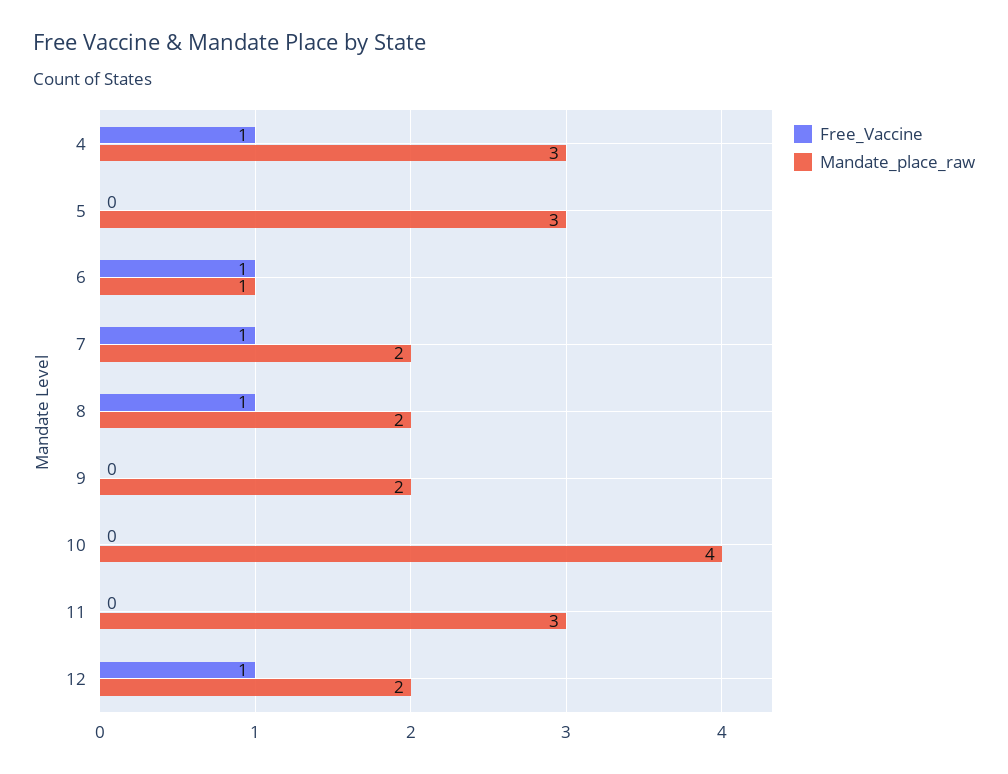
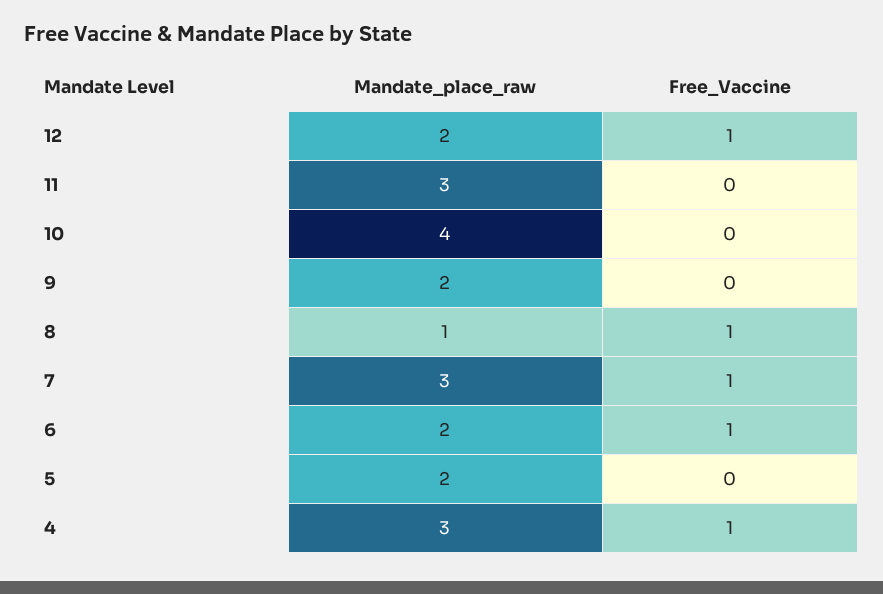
  {
    "Free_Vaccine": {
      "4": 1,
      "5": 0,
      "6": 1,
      "7": 1,
      "8": 1,
      "9": 0,
      "10": 0,
      "11": 0,
      "12": 1
    },
    "Mandate_place_raw": {
      "4": 3,
-     "5": 3,
+     "5": 2,
-     "6": 1,
+     "6": 2,
-     "7": 2,
+     "7": 3,
-     "8": 2,
+     "8": 1,
      "9": 2,
      "10": 4,
      "11": 3,
      "12": 2
    }
  }

